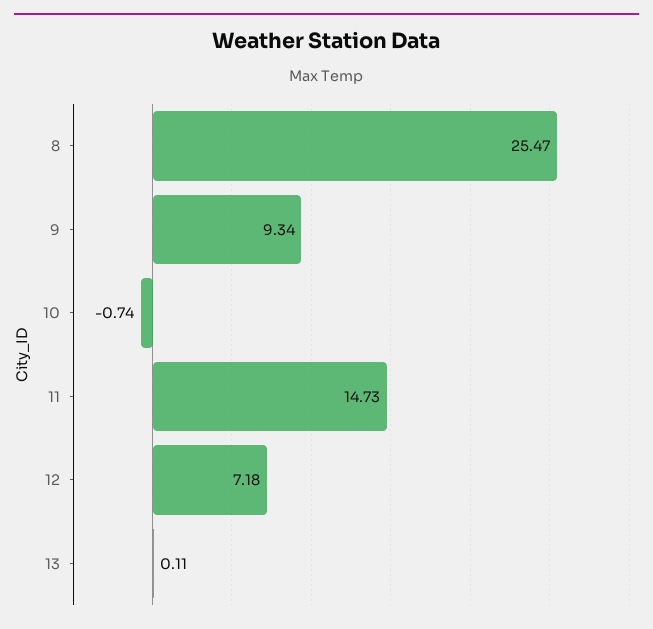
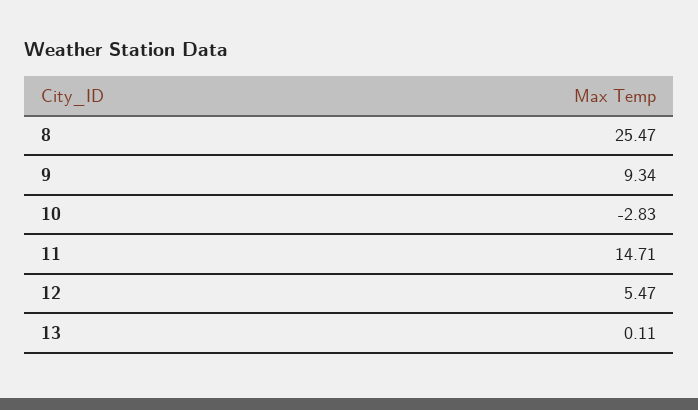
  {
    "8": 25.47,
    "9": 9.34,
-   "10": -0.74,
+   "10": -2.83,
-   "11": 14.73,
+   "11": 14.71,
-   "12": 7.18,
+   "12": 5.47,
    "13": 0.11
  }

